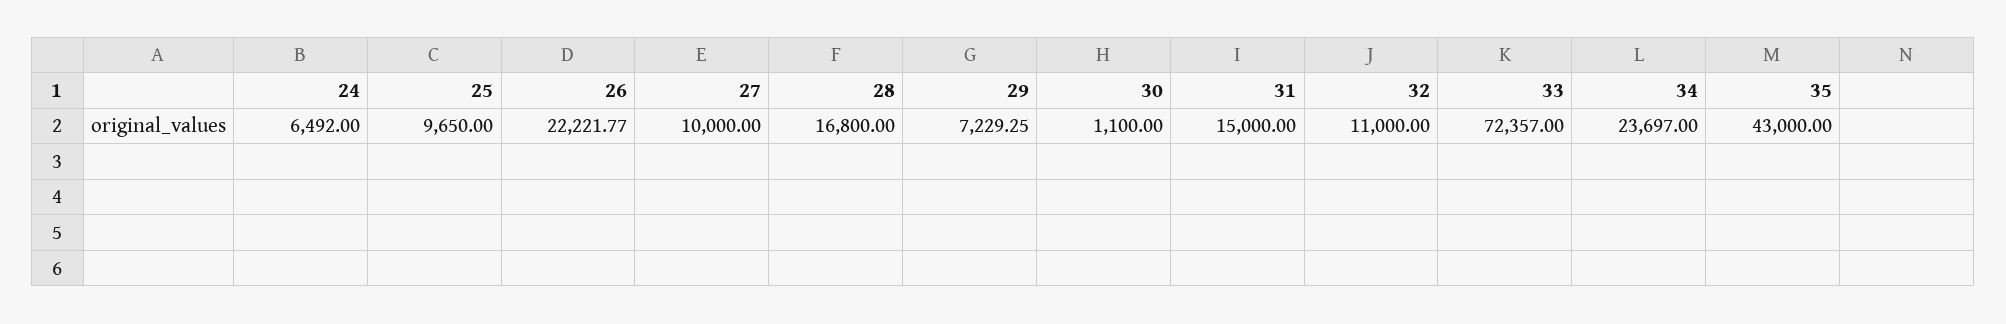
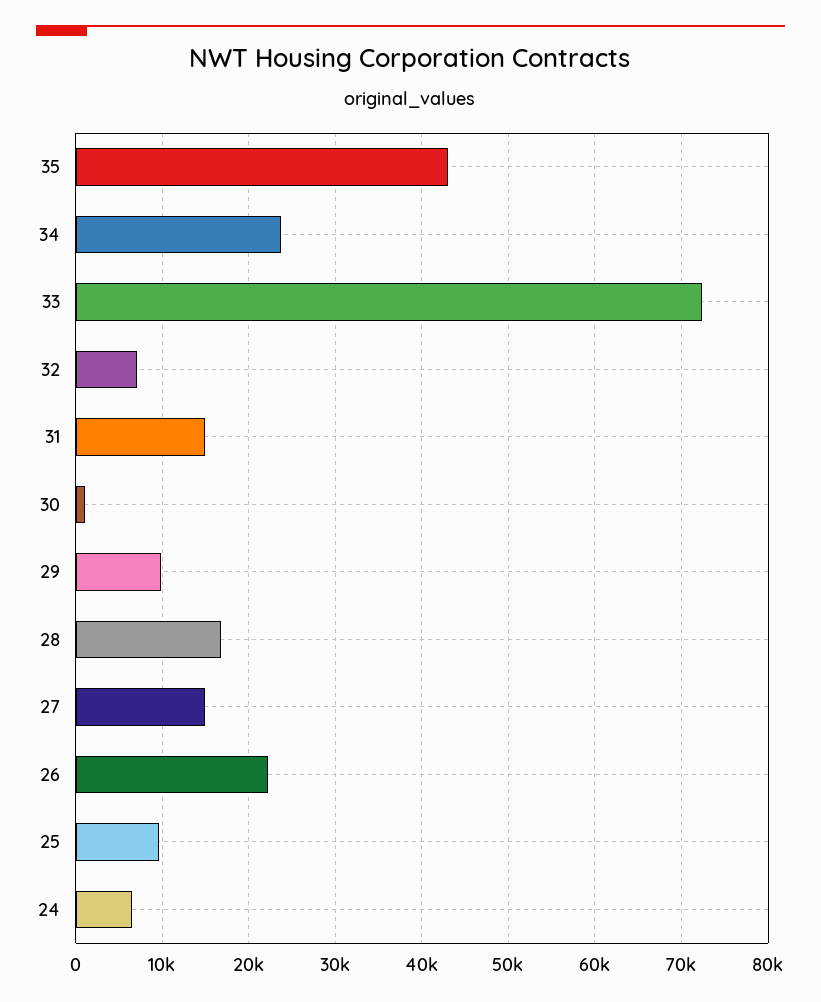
  {
    "24": 6492,
    "25": 9650,
    "26": 22221.77,
-   "27": 10000,
+   "27": 15000,
    "28": 16800,
-   "29": 7229.25,
+   "29": 10000,
    "30": 1100,
    "31": 15000,
-   "32": 11000,
+   "32": 7000,
    "33": 72357,
    "34": 23697,
    "35": 43000
  }

